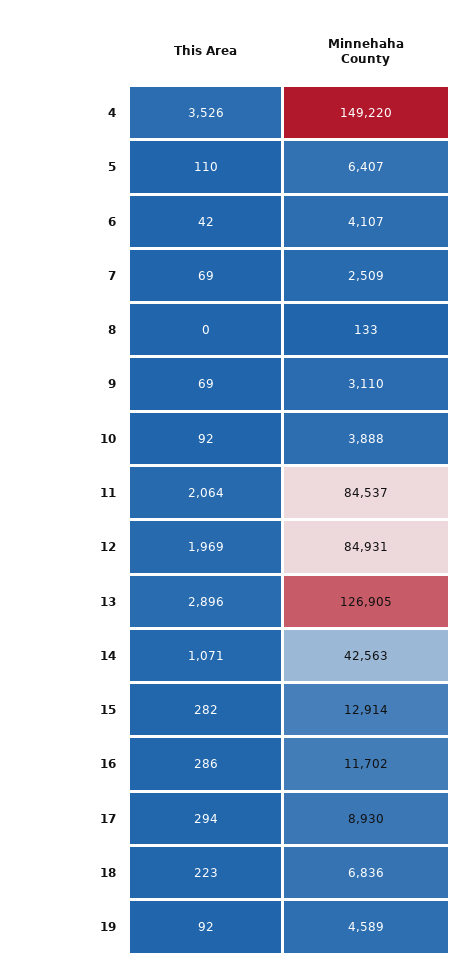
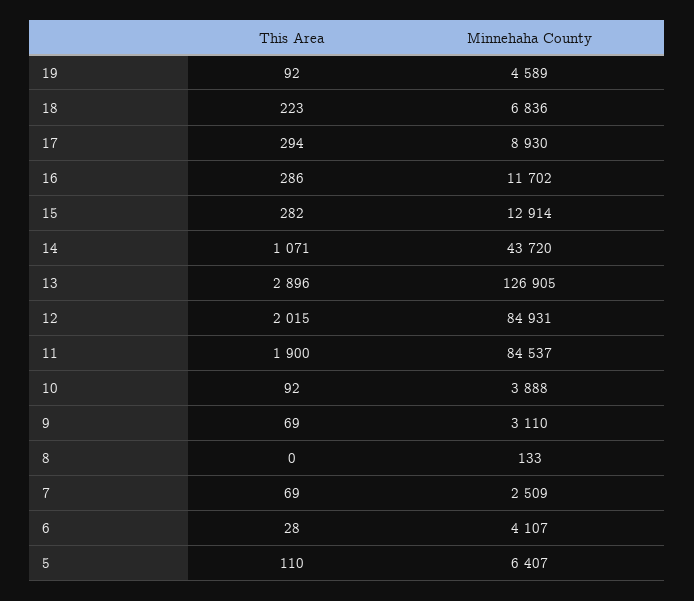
  {
    "This Area": {
-     "4": 3526,
      "5": 110,
-     "6": 42,
+     "6": 28,
      "7": 69,
      "8": 0,
      "9": 69,
      "10": 92,
-     "11": 2064,
+     "11": 1900,
-     "12": 1969,
+     "12": 2015,
      "13": 2896,
      "14": 1071,
      "15": 282,
      "16": 286,
      "17": 294,
      "18": 223,
      "19": 92
    },
    "Minnehaha County": {
-     "4": 149220,
      "5": 6407,
      "6": 4107,
      "7": 2509,
      "8": 133,
      "9": 3110,
      "10": 3888,
      "11": 84537,
      "12": 84931,
      "13": 126905,
-     "14": 42563,
+     "14": 43720,
      "15": 12914,
      "16": 11702,
      "17": 8930,
      "18": 6836,
      "19": 4589
    }
  }

